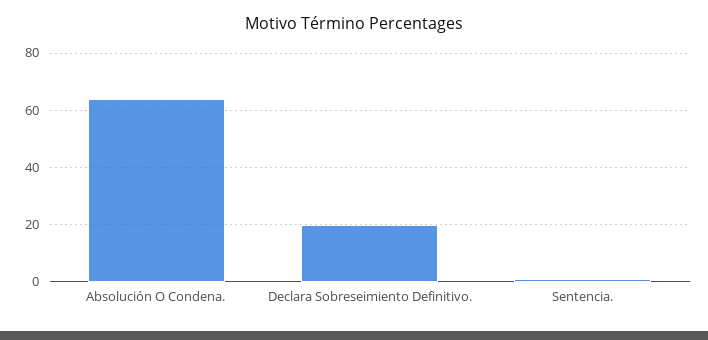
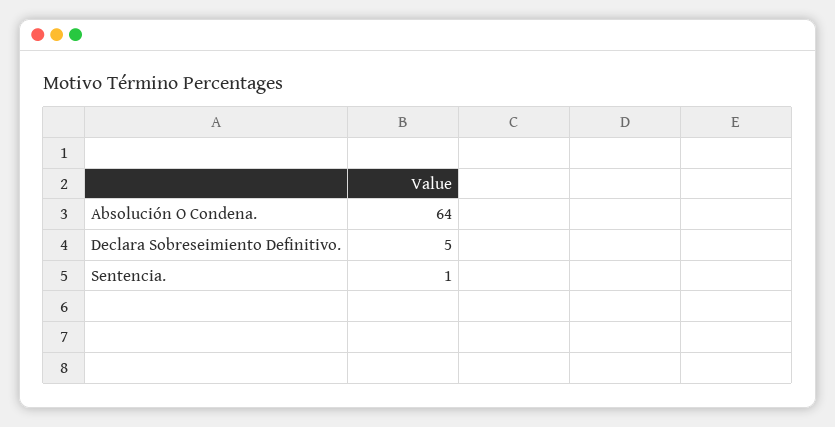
  {
    "Absolución O Condena.": 64,
-   "Declara Sobreseimiento Definitivo.": 20,
+   "Declara Sobreseimiento Definitivo.": 5,
    "Sentencia.": 1
  }

